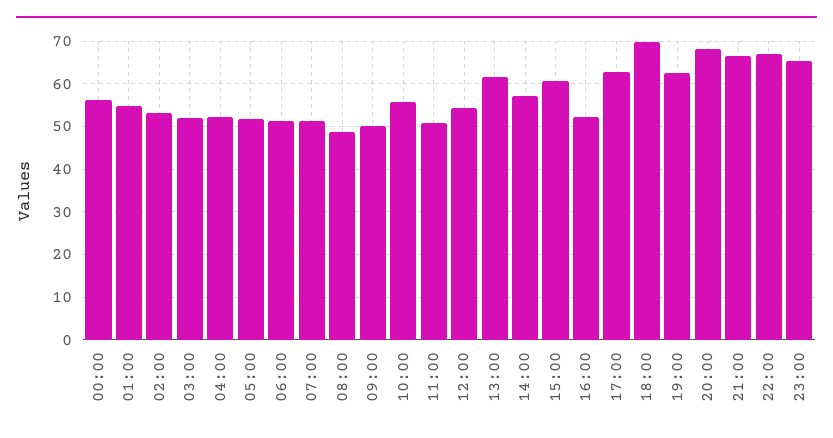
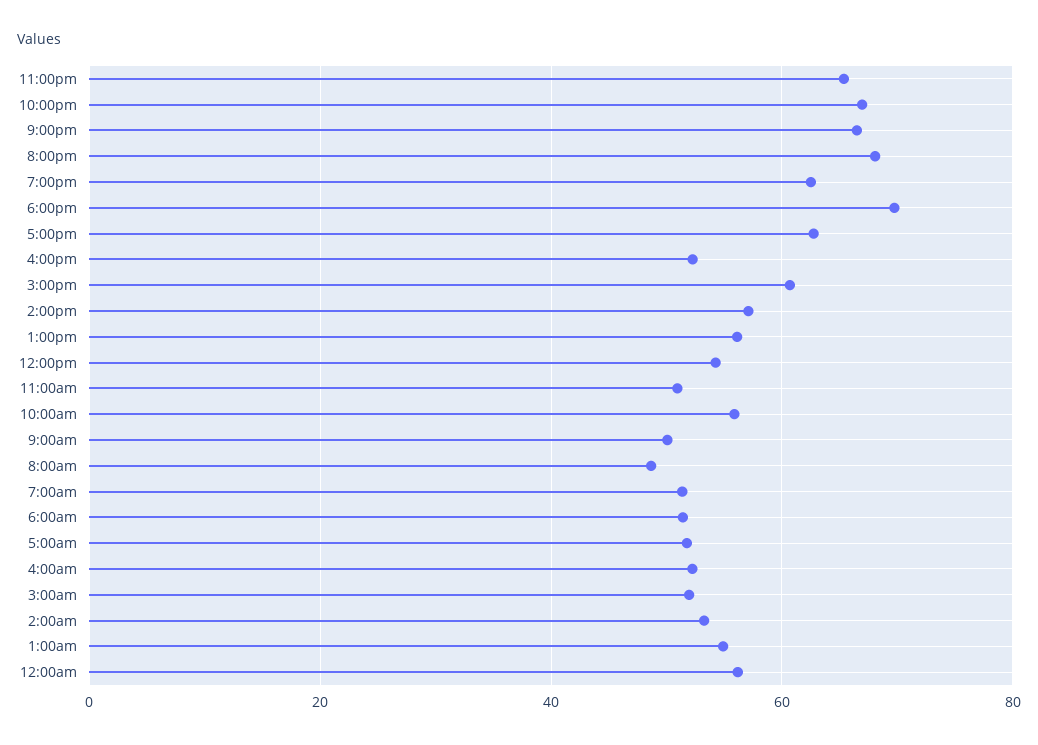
  {
    "00:00": 56,
    "01:00": 54,
    "02:00": 54,
    "03:00": 52,
    "04:00": 52,
    "05:00": 52,
    "06:00": 52,
    "07:00": 52,
    "08:00": 48,
    "09:00": 50,
    "10:00": 56,
    "11:00": 50,
    "12:00": 54,
-   "13:00": 62,
+   "13:00": 56,
    "14:00": 58,
    "15:00": 60,
    "16:00": 52,
    "17:00": 62,
    "18:00": 70,
    "19:00": 62,
    "20:00": 68,
    "21:00": 66,
    "22:00": 66,
    "23:00": 66
  }

